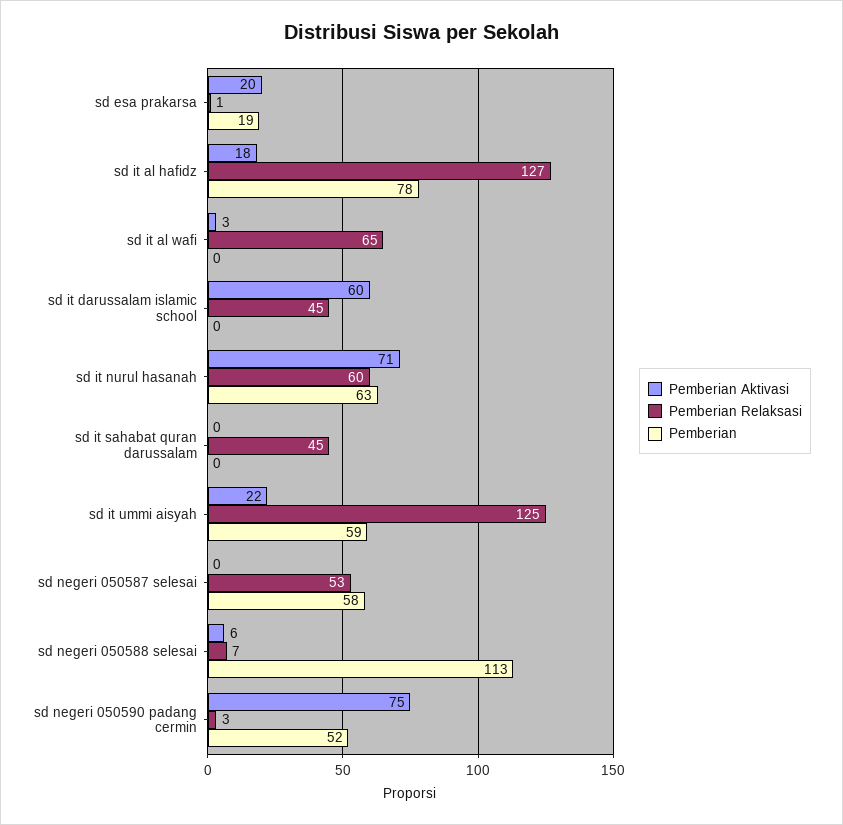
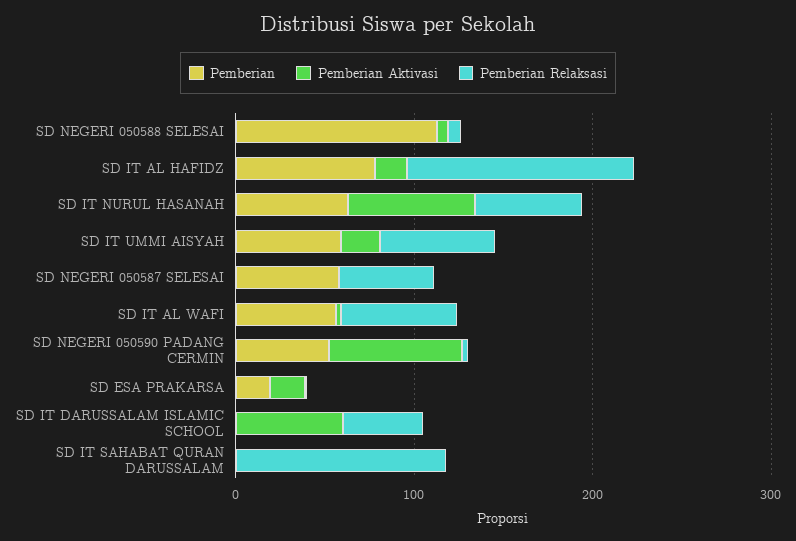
  {
    "Pemberian Aktivasi": {
      "sd esa prakarsa": 20,
      "sd it al hafidz": 18,
      "sd it al wafi": 3,
      "sd it darussalam islamic school": 60,
      "sd it nurul hasanah": 71,
      "sd it sahabat quran darussalam": 0,
      "sd it ummi aisyah": 22,
      "sd negeri 050587 selesai": 0,
      "sd negeri 050588 selesai": 6,
      "sd negeri 050590 padang cermin": 75
    },
    "Pemberian Relaksasi": {
      "sd esa prakarsa": 1,
      "sd it al hafidz": 127,
      "sd it al wafi": 65,
      "sd it darussalam islamic school": 45,
      "sd it nurul hasanah": 60,
-     "sd it sahabat quran darussalam": 45,
+     "sd it sahabat quran darussalam": 120,
-     "sd it ummi aisyah": 125,
+     "sd it ummi aisyah": 60,
      "sd negeri 050587 selesai": 53,
      "sd negeri 050588 selesai": 7,
      "sd negeri 050590 padang cermin": 3
    },
    "Pemberian": {
      "sd esa prakarsa": 19,
      "sd it al hafidz": 78,
-     "sd it al wafi": 0,
+     "sd it al wafi": 60,
      "sd it darussalam islamic school": 0,
      "sd it nurul hasanah": 63,
      "sd it sahabat quran darussalam": 0,
      "sd it ummi aisyah": 59,
      "sd negeri 050587 selesai": 58,
      "sd negeri 050588 selesai": 113,
      "sd negeri 050590 padang cermin": 52
    }
  }

